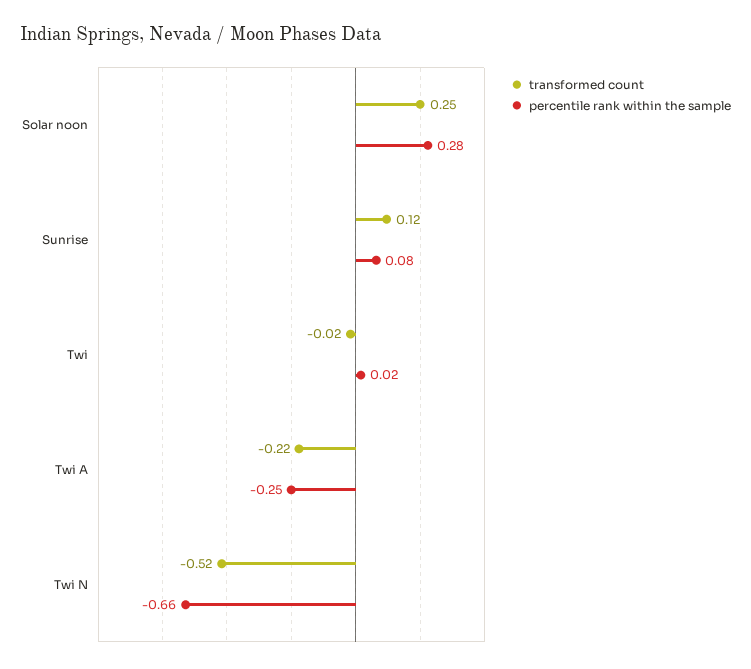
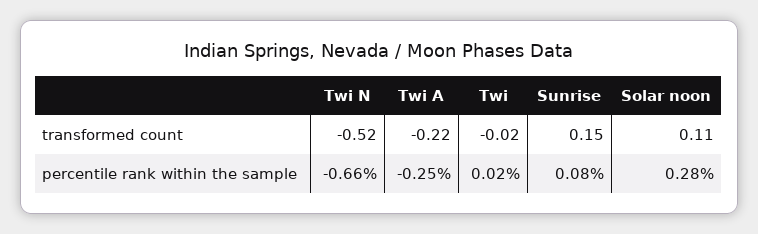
  {
    "transformed count": {
-     "Solar noon": 0.25,
+     "Solar noon": 0.11,
-     "Sunrise": 0.12,
+     "Sunrise": 0.15,
      "Twi": -0.02,
      "Twi A": -0.22,
      "Twi N": -0.52
    },
    "percentile rank within the sample": {
      "Solar noon": 0.28,
      "Sunrise": 0.08,
      "Twi": 0.02,
      "Twi A": -0.25,
      "Twi N": -0.66
    }
  }

